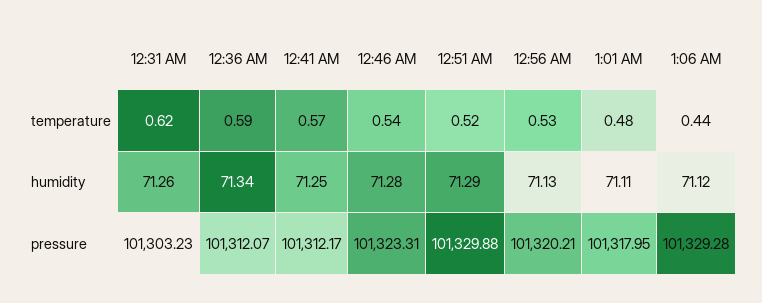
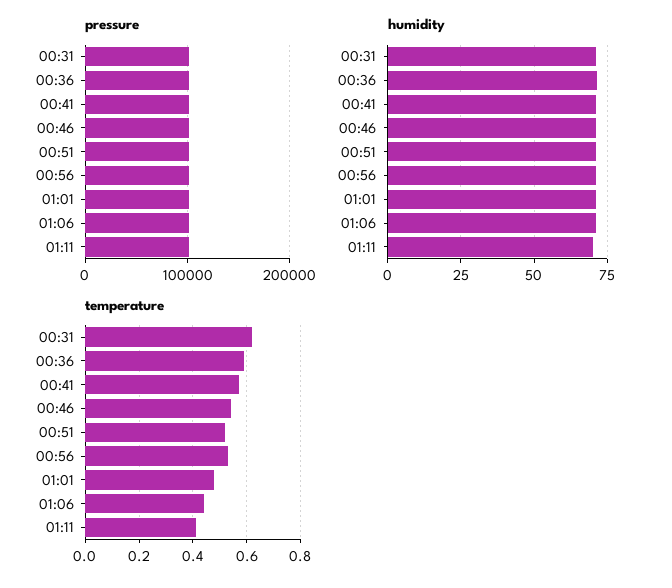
  {
    "temperature": {
      "12:31 AM": 0.62,
      "12:36 AM": 0.59,
      "12:41 AM": 0.57,
      "12:46 AM": 0.54,
      "12:51 AM": 0.52,
      "12:56 AM": 0.53,
      "1:01 AM": 0.48,
-     "1:06 AM": 0.44
+     "1:06 AM": 0.44,
+     "01:11": 0.4
    },
    "humidity": {
      "12:31 AM": 71.26,
      "12:36 AM": 71.34,
      "12:41 AM": 71.25,
      "12:46 AM": 71.28,
      "12:51 AM": 71.29,
      "12:56 AM": 71.13,
      "1:01 AM": 71.11,
-     "1:06 AM": 71.12
+     "1:06 AM": 71.12,
+     "01:11": 70
    },
    "pressure": {
      "12:31 AM": 101303.23,
      "12:36 AM": 101312.07,
      "12:41 AM": 101312.17,
      "12:46 AM": 101323.31,
      "12:51 AM": 101329.88,
      "12:56 AM": 101320.21,
      "1:01 AM": 101317.95,
-     "1:06 AM": 101329.28
+     "1:06 AM": 101329.28,
+     "01:11": 100000
    }
  }

